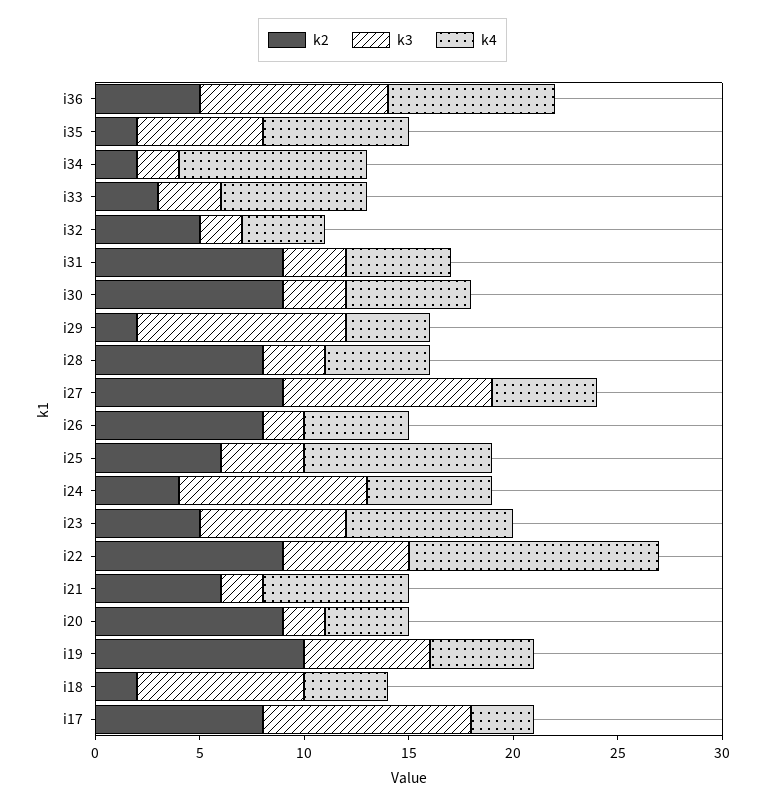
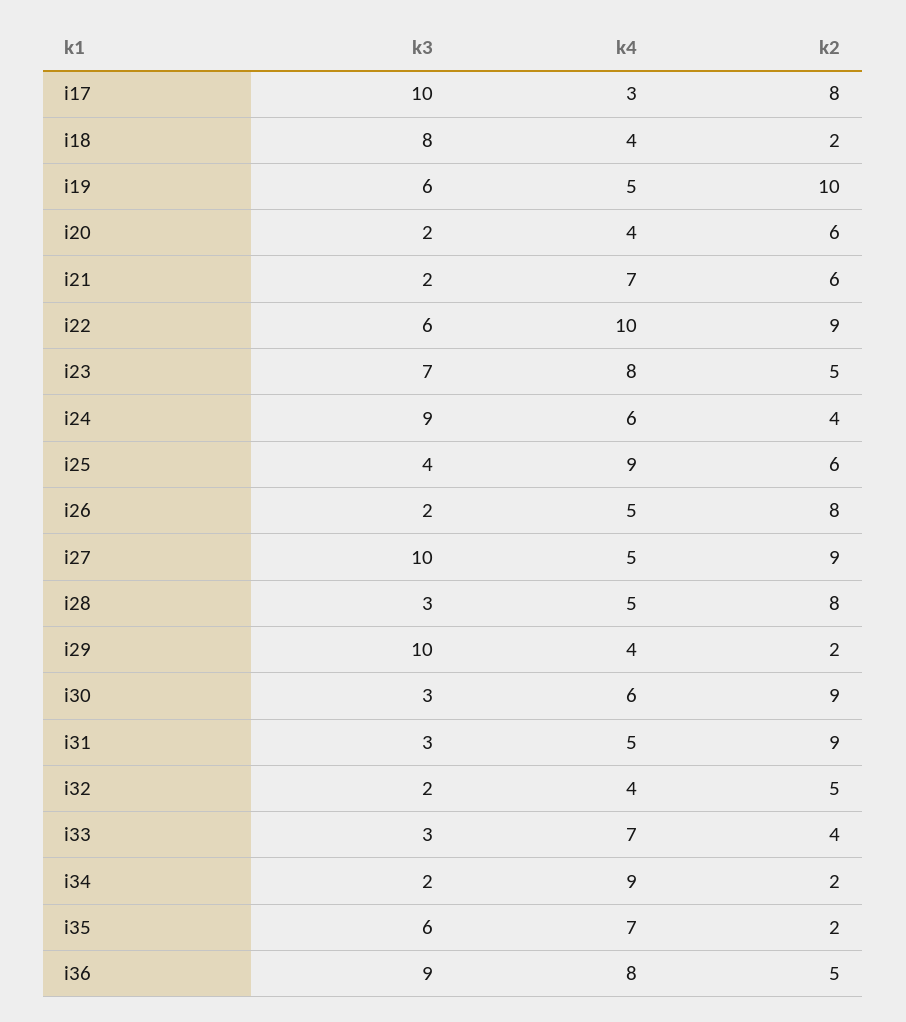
  {
    "k2": {
      "i36": 5,
      "i35": 2,
      "i34": 2,
-     "i33": 3,
+     "i33": 4,
      "i32": 5,
      "i31": 9,
      "i30": 9,
      "i29": 2,
      "i28": 8,
      "i27": 9,
      "i26": 8,
      "i25": 6,
      "i24": 4,
      "i23": 5,
      "i22": 9,
      "i21": 6,
-     "i20": 9,
+     "i20": 6,
      "i19": 10,
      "i18": 2,
      "i17": 8
    },
    "k3": {
      "i36": 9,
      "i35": 6,
      "i34": 2,
      "i33": 3,
      "i32": 2,
      "i31": 3,
      "i30": 3,
      "i29": 10,
      "i28": 3,
      "i27": 10,
      "i26": 2,
      "i25": 4,
      "i24": 9,
      "i23": 7,
      "i22": 6,
      "i21": 2,
      "i20": 2,
      "i19": 6,
      "i18": 8,
      "i17": 10
    },
    "k4": {
      "i36": 8,
      "i35": 7,
      "i34": 9,
      "i33": 7,
      "i32": 4,
      "i31": 5,
      "i30": 6,
      "i29": 4,
      "i28": 5,
      "i27": 5,
      "i26": 5,
      "i25": 9,
      "i24": 6,
      "i23": 8,
-     "i22": 12,
+     "i22": 10,
      "i21": 7,
      "i20": 4,
      "i19": 5,
      "i18": 4,
      "i17": 3
    }
  }

